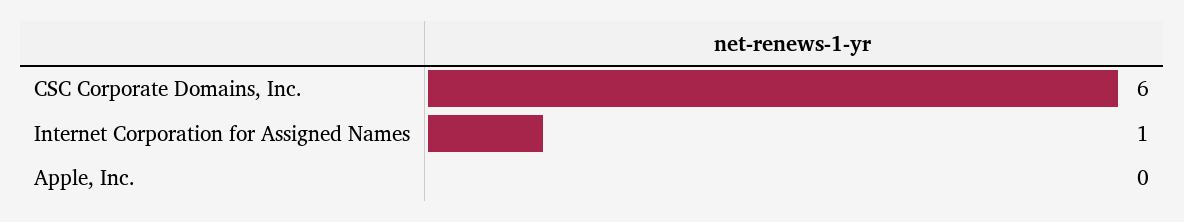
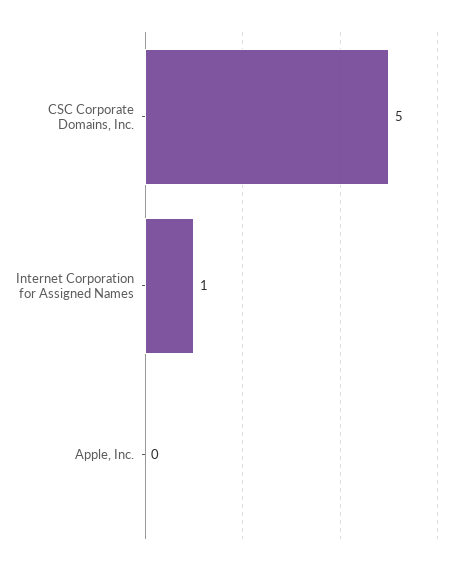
  {
-   "CSC Corporate Domains, Inc.": 6,
+   "CSC Corporate Domains, Inc.": 5,
    "Internet Corporation for Assigned Names": 1,
    "Apple, Inc.": 0
  }

